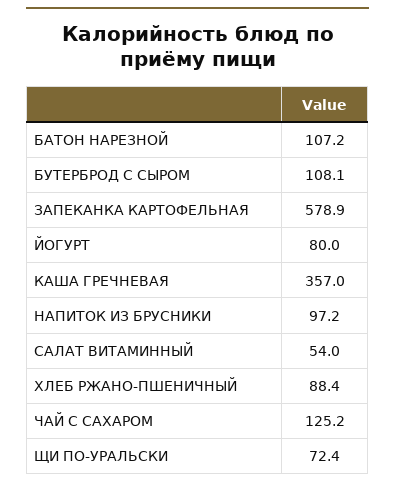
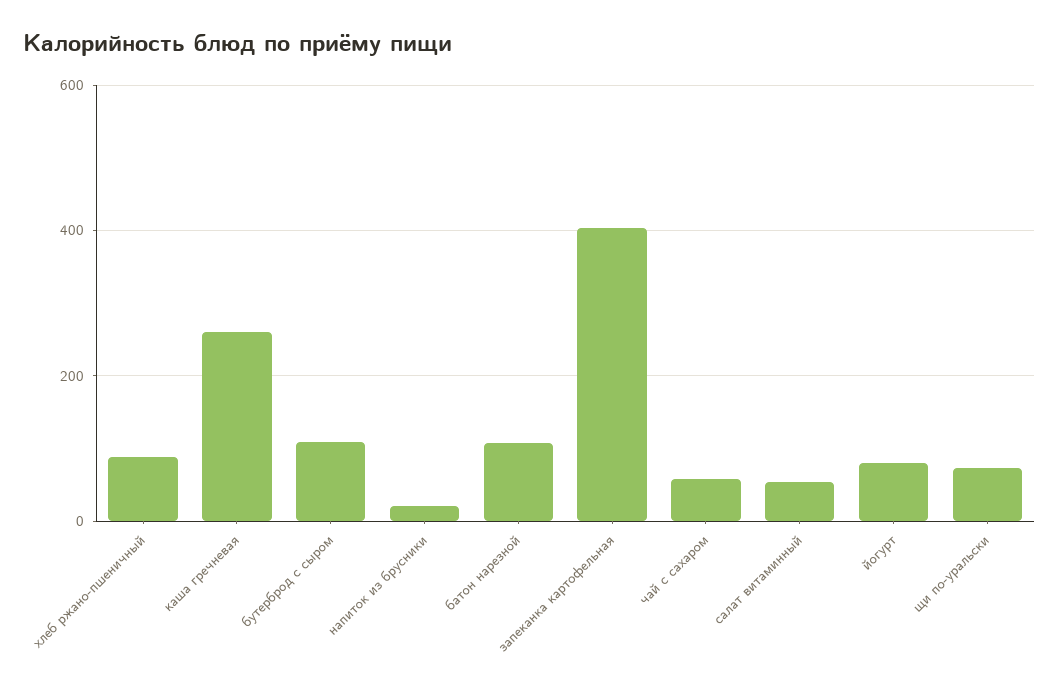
  {
    "БАТОН НАРЕЗНОЙ": 107.2,
    "БУТЕРБРОД С СЫРОМ": 108.1,
-   "ЗАПЕКАНКА КАРТОФЕЛЬНАЯ": 578.9,
+   "ЗАПЕКАНКА КАРТОФЕЛЬНАЯ": 400,
    "ЙОГУРТ": 80,
-   "КАША ГРЕЧНЕВАЯ": 357,
+   "КАША ГРЕЧНЕВАЯ": 260,
-   "НАПИТОК ИЗ БРУСНИКИ": 97.2,
+   "НАПИТОК ИЗ БРУСНИКИ": 20,
    "САЛАТ ВИТАМИННЫЙ": 54,
    "ХЛЕБ РЖАНО-ПШЕНИЧНЫЙ": 88.4,
-   "ЧАЙ С САХАРОМ": 125.2,
+   "ЧАЙ С САХАРОМ": 60,
    "ЩИ ПО-УРАЛЬСКИ": 72.4
  }

